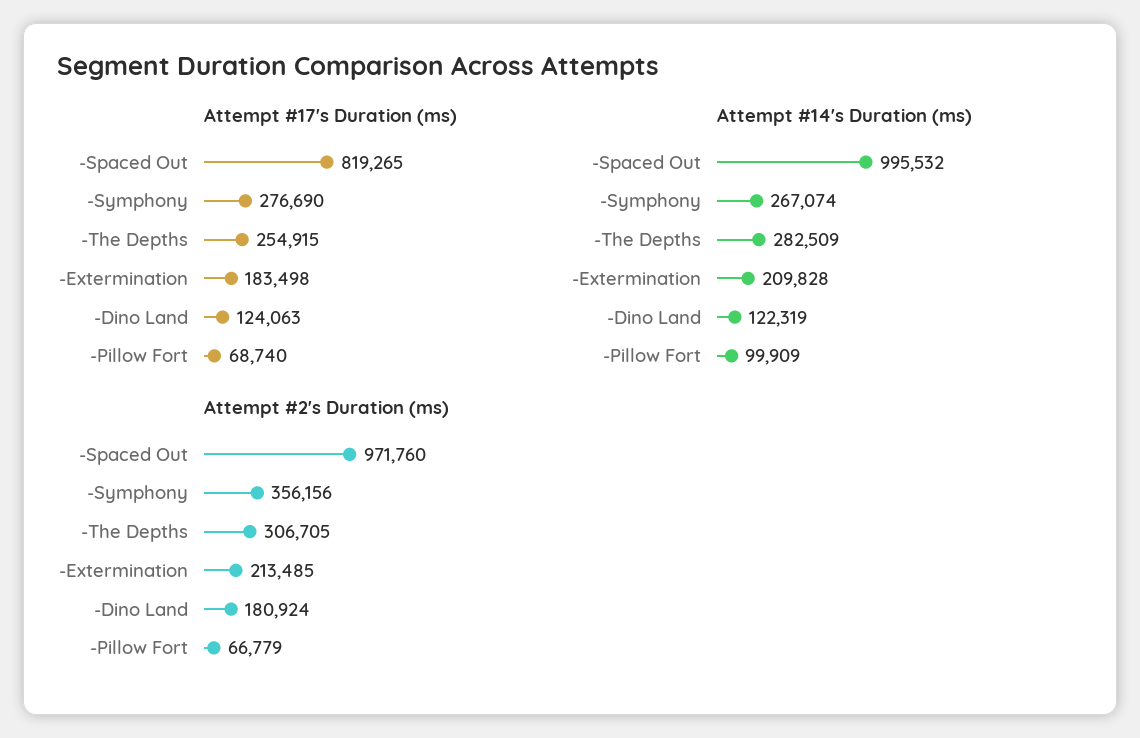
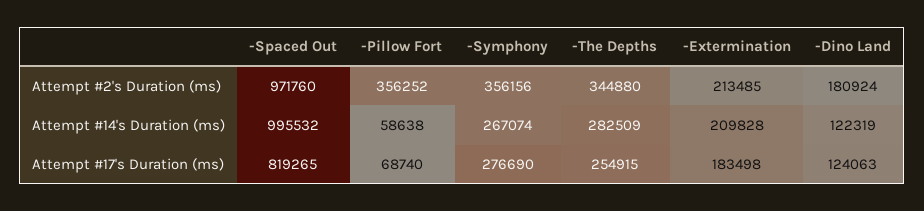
  {
    "Attempt #17's Duration (ms)": {
      "-Spaced Out": 819265,
      "-Symphony": 276690,
      "-The Depths": 254915,
      "-Extermination": 183498,
      "-Dino Land": 124063,
      "-Pillow Fort": 68740
    },
    "Attempt #14's Duration (ms)": {
      "-Spaced Out": 995532,
      "-Symphony": 267074,
      "-The Depths": 282509,
      "-Extermination": 209828,
      "-Dino Land": 122319,
-     "-Pillow Fort": 99909
+     "-Pillow Fort": 58638
    },
    "Attempt #2's Duration (ms)": {
      "-Spaced Out": 971760,
      "-Symphony": 356156,
-     "-The Depths": 306705,
+     "-The Depths": 344880,
      "-Extermination": 213485,
      "-Dino Land": 180924,
-     "-Pillow Fort": 66779
+     "-Pillow Fort": 356252
    }
  }

